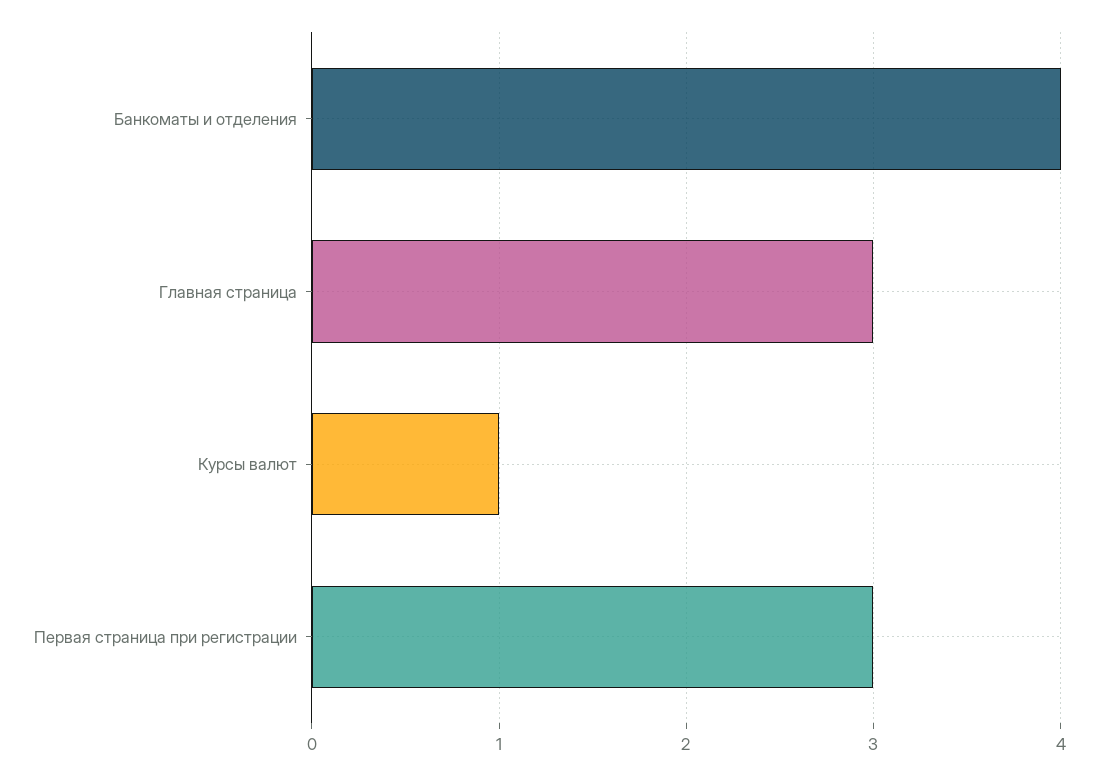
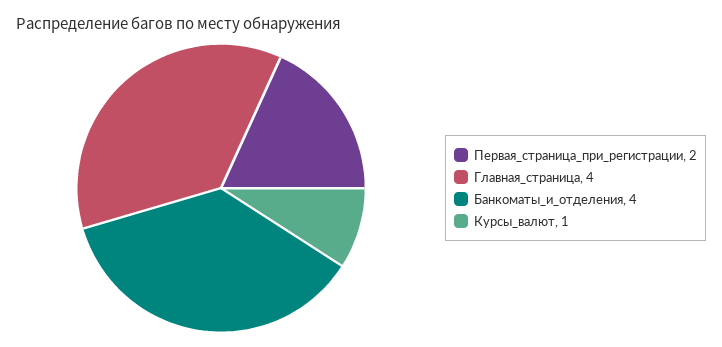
  {
    "Банкоматы и отделения": 4,
-   "Главная страница": 3,
+   "Главная страница": 4,
    "Курсы валют": 1,
-   "Первая страница при регистрации": 3
+   "Первая страница при регистрации": 2
  }

